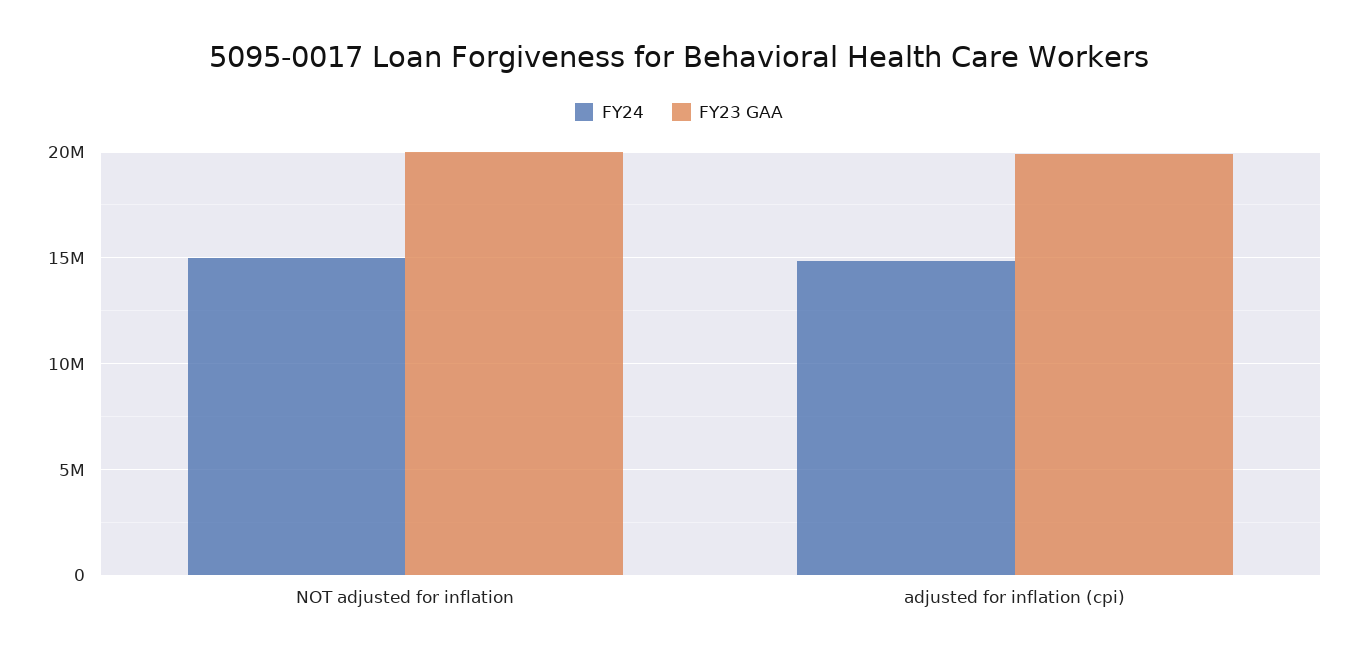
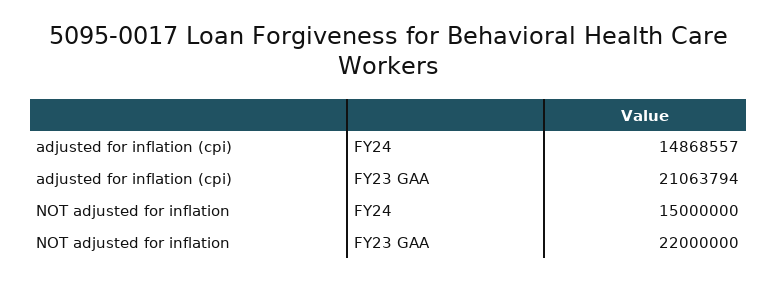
  {
    "FY24": {
      "NOT adjusted for inflation": 15000000,
      "adjusted for inflation (cpi)": 14868557
    },
    "FY23 GAA": {
-     "NOT adjusted for inflation": 20000000,
+     "NOT adjusted for inflation": 22000000,
-     "adjusted for inflation (cpi)": 20000000
+     "adjusted for inflation (cpi)": 21063794
    }
  }

